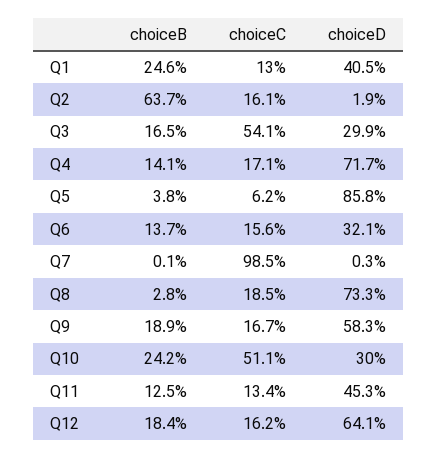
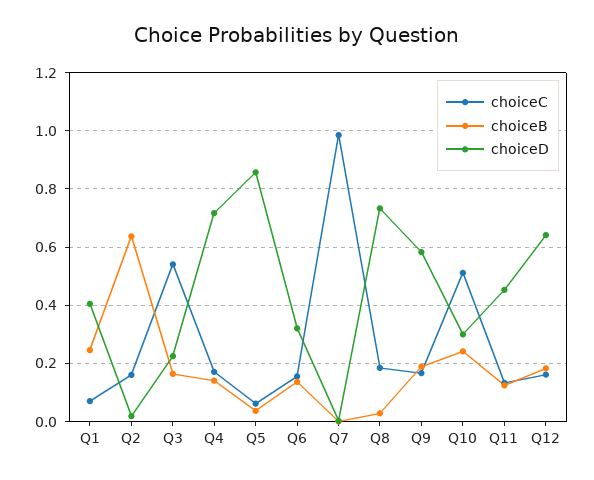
  {
    "choiceB": {
      "Q1": 0.246,
      "Q2": 0.637,
      "Q3": 0.165,
      "Q4": 0.141,
      "Q5": 0.038,
      "Q6": 0.137,
      "Q7": 0.001,
      "Q8": 0.028,
      "Q9": 0.189,
      "Q10": 0.242,
      "Q11": 0.125,
      "Q12": 0.184
    },
    "choiceC": {
-     "Q1": 0.13,
+     "Q1": 0.075,
      "Q2": 0.161,
      "Q3": 0.541,
      "Q4": 0.171,
      "Q5": 0.062,
      "Q6": 0.156,
      "Q7": 0.985,
      "Q8": 0.185,
      "Q9": 0.167,
      "Q10": 0.511,
      "Q11": 0.134,
      "Q12": 0.162
    },
    "choiceD": {
      "Q1": 0.405,
      "Q2": 0.019,
-     "Q3": 0.299,
+     "Q3": 0.225,
      "Q4": 0.717,
      "Q5": 0.858,
      "Q6": 0.321,
      "Q7": 0.003,
      "Q8": 0.733,
      "Q9": 0.583,
      "Q10": 0.3,
      "Q11": 0.453,
      "Q12": 0.641
    }
  }

